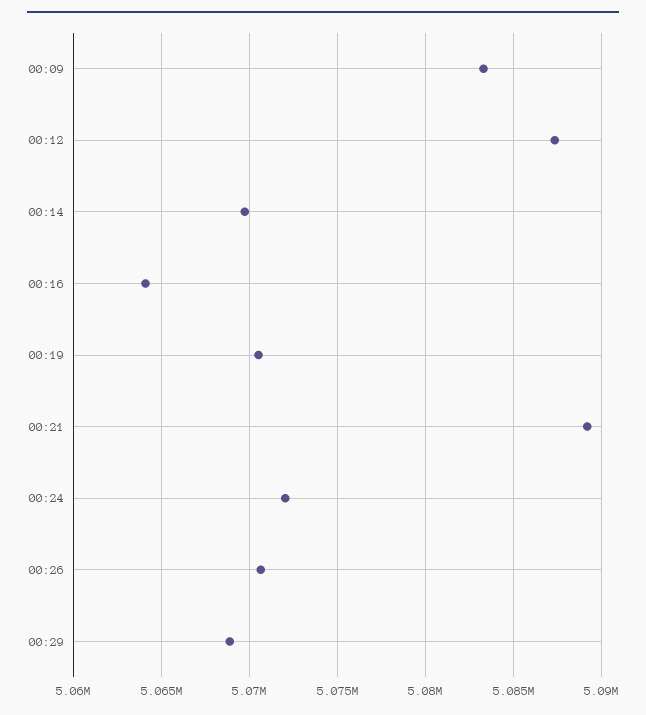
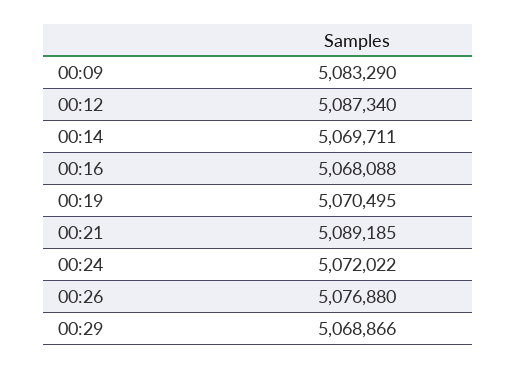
  {
    "00:09": 5083290,
    "00:12": 5087340,
    "00:14": 5069711,
-   "00:16": 5064000,
+   "00:16": 5068088,
    "00:19": 5070495,
    "00:21": 5089185,
    "00:24": 5072022,
-   "00:26": 5070500,
+   "00:26": 5076880,
    "00:29": 5068866
  }

